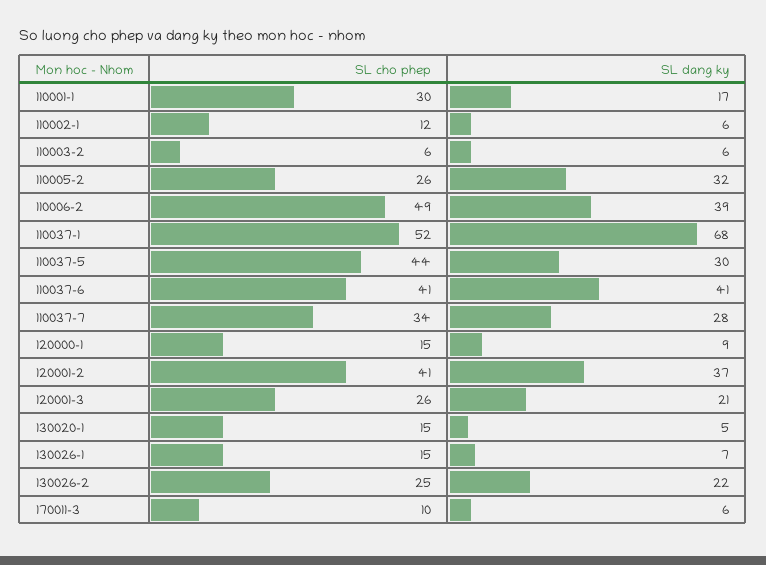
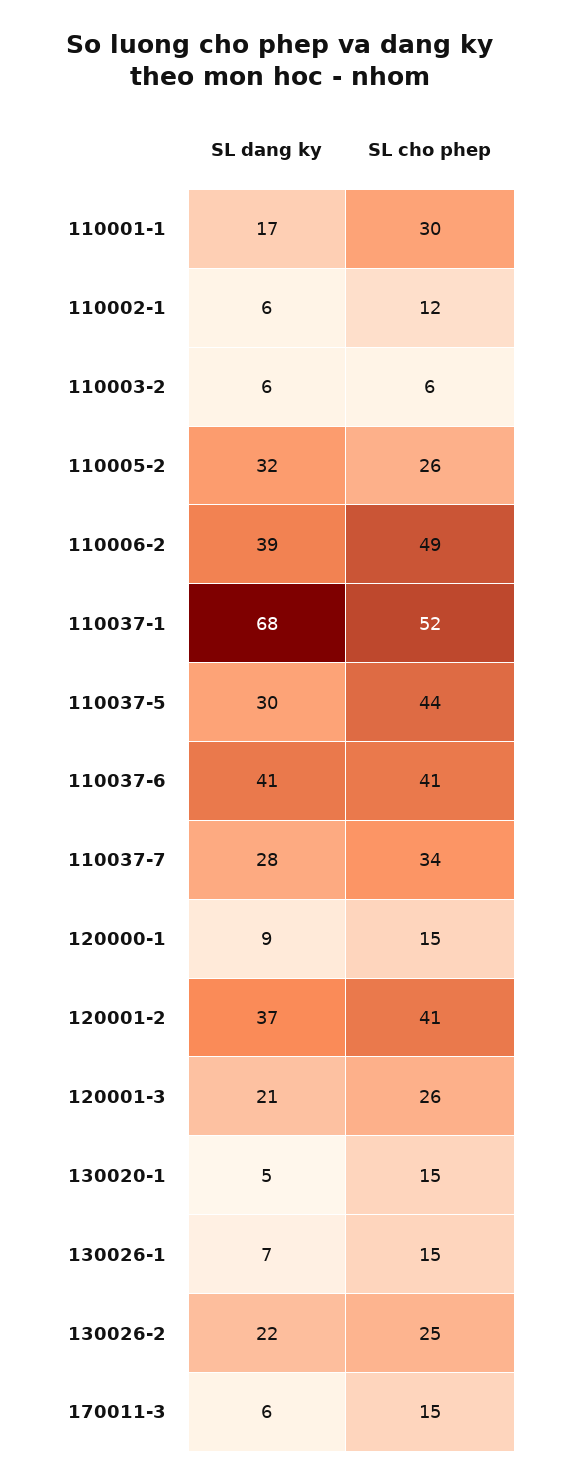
  {
    "SL cho phep": {
      "110001-1": 30,
      "110002-1": 12,
      "110003-2": 6,
      "110005-2": 26,
      "110006-2": 49,
      "110037-1": 52,
      "110037-5": 44,
      "110037-6": 41,
      "110037-7": 34,
      "120000-1": 15,
      "120001-2": 41,
      "120001-3": 26,
      "130020-1": 15,
      "130026-1": 15,
      "130026-2": 25,
-     "170011-3": 10
+     "170011-3": 15
    },
    "SL dang ky": {
      "110001-1": 17,
      "110002-1": 6,
      "110003-2": 6,
      "110005-2": 32,
      "110006-2": 39,
      "110037-1": 68,
      "110037-5": 30,
      "110037-6": 41,
      "110037-7": 28,
      "120000-1": 9,
      "120001-2": 37,
      "120001-3": 21,
      "130020-1": 5,
      "130026-1": 7,
      "130026-2": 22,
      "170011-3": 6
    }
  }

